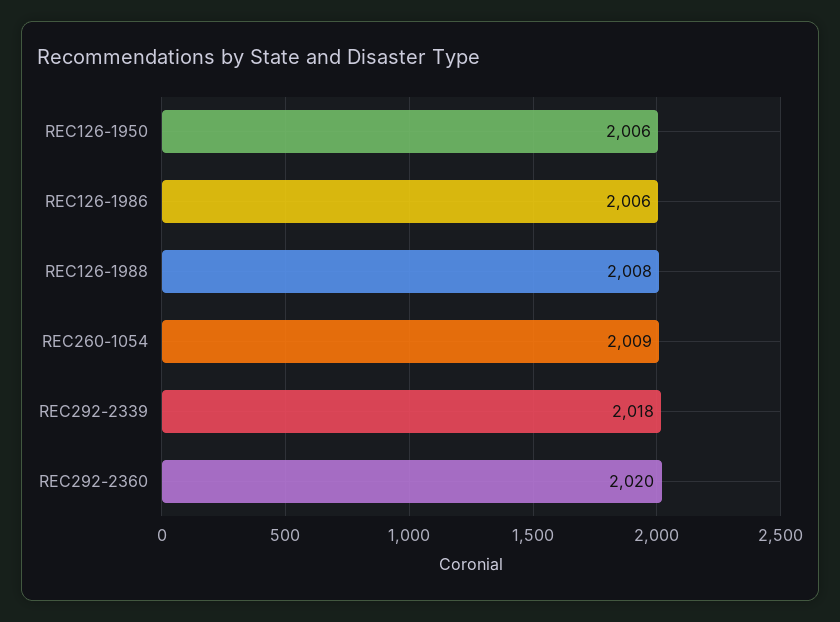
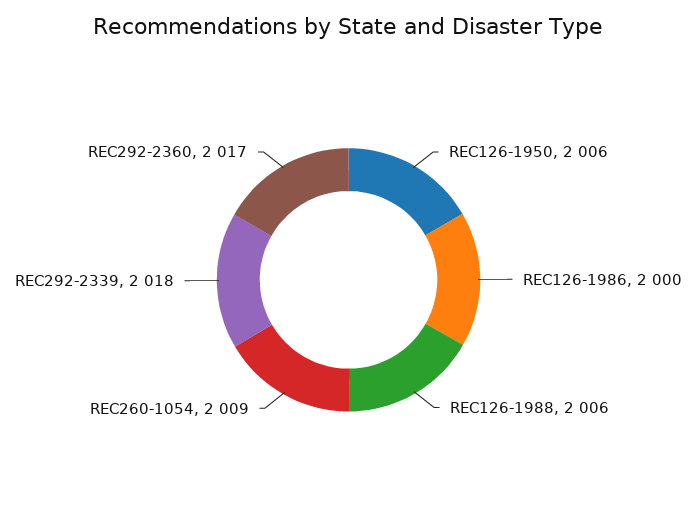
  {
    "REC126-1950": 2006,
-   "REC126-1986": 2006,
+   "REC126-1986": 2000,
-   "REC126-1988": 2008,
+   "REC126-1988": 2006,
    "REC260-1054": 2009,
    "REC292-2339": 2018,
-   "REC292-2360": 2020
+   "REC292-2360": 2017
  }

